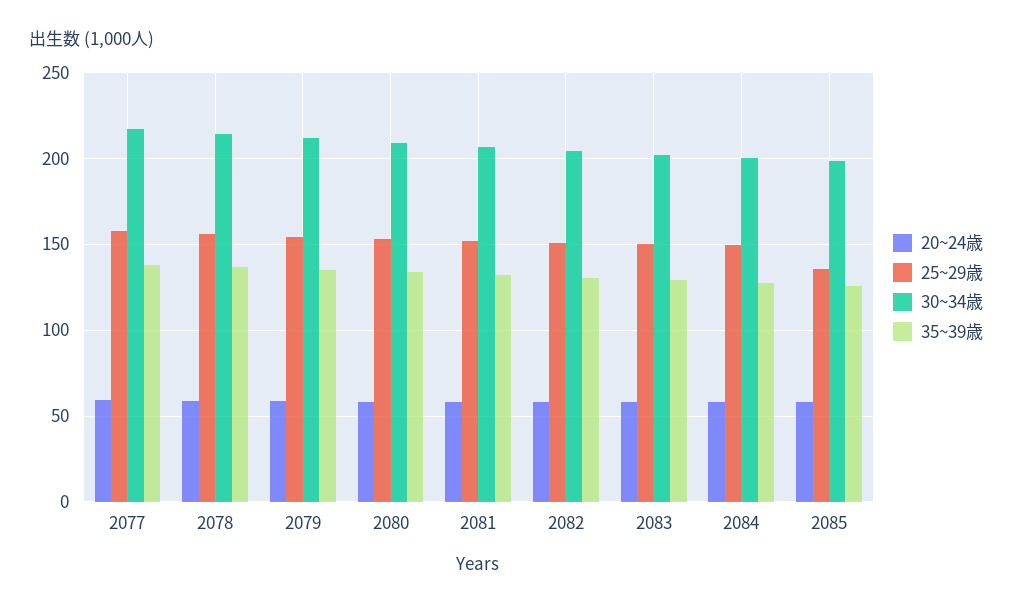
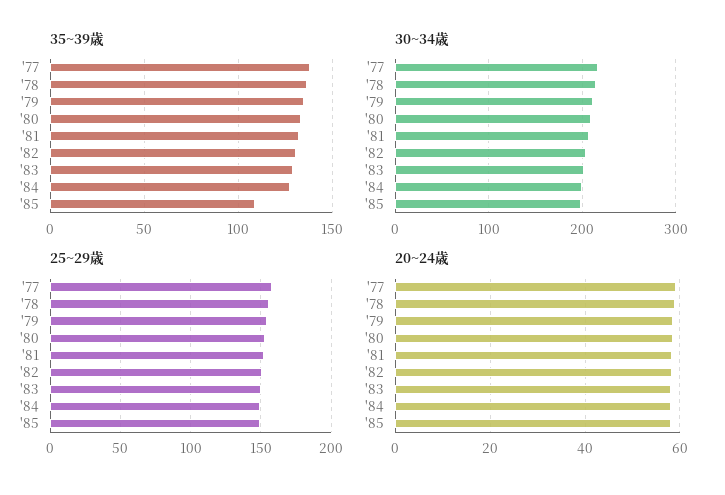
  {
    "20~24歳": {
      "2077": 60,
      "2078": 58,
      "2079": 58,
      "2080": 58,
      "2081": 58,
      "2082": 58,
      "2083": 58,
      "2084": 58,
      "2085": 58
    },
    "25~29歳": {
      "2077": 160,
      "2078": 155,
      "2079": 155,
      "2080": 155,
      "2081": 150,
      "2082": 150,
      "2083": 150,
      "2084": 150,
-     "2085": 135
+     "2085": 150
    },
    "30~34歳": {
      "2077": 215,
      "2078": 215,
      "2079": 210,
      "2080": 210,
      "2081": 205,
      "2082": 205,
      "2083": 200,
      "2084": 200,
      "2085": 200
    },
    "35~39歳": {
      "2077": 140,
      "2078": 135,
      "2079": 135,
      "2080": 135,
      "2081": 130,
      "2082": 130,
      "2083": 130,
      "2084": 125,
-     "2085": 125
+     "2085": 110
    }
  }

